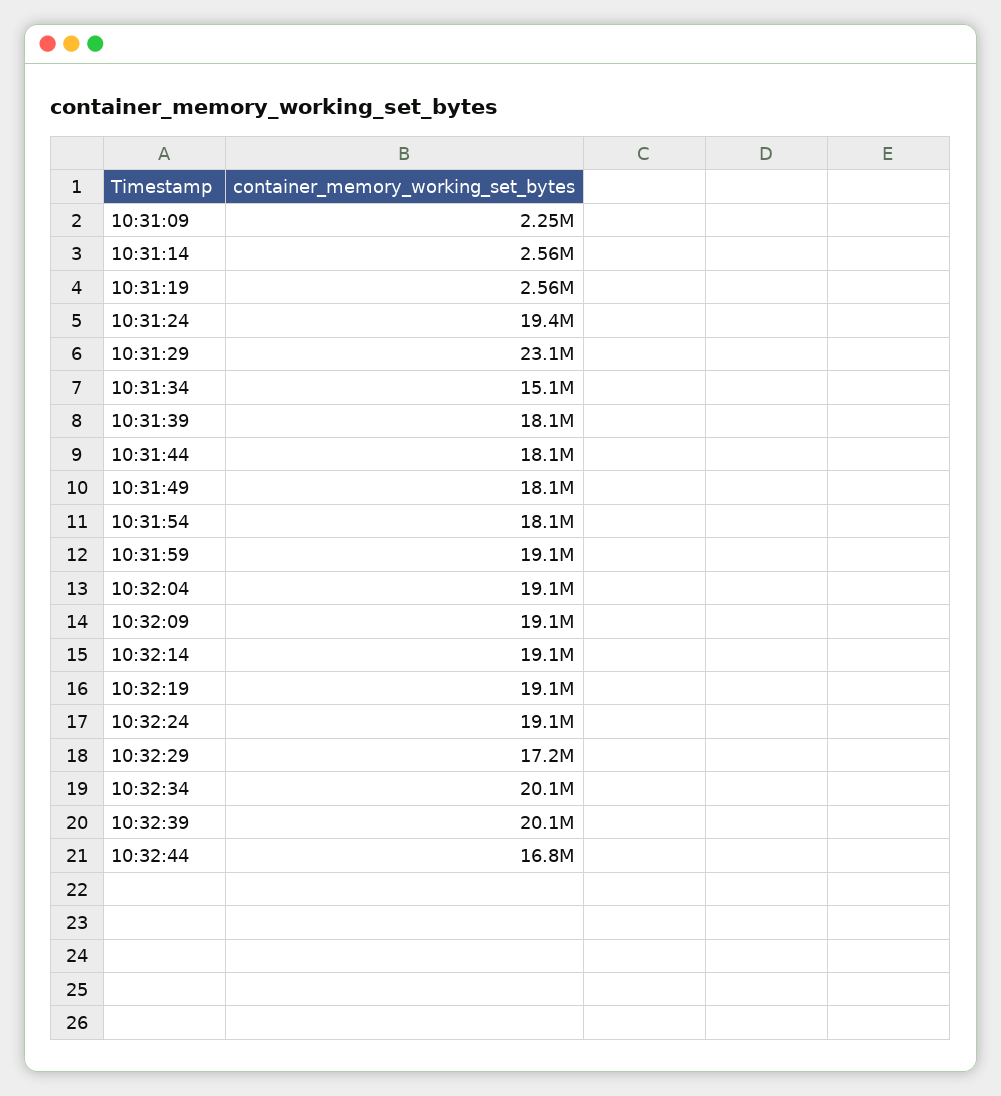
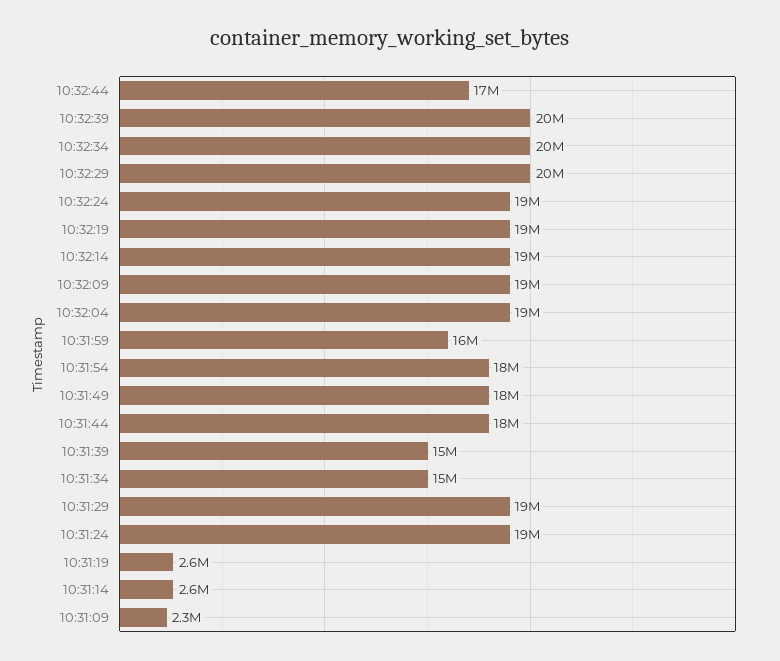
  {
    "10:31:09": 2250000,
    "10:31:14": 2560000,
    "10:31:19": 2560000,
    "10:31:24": 19400000,
-   "10:31:29": 23100000,
+   "10:31:29": 19000000,
    "10:31:34": 15100000,
-   "10:31:39": 18100000,
+   "10:31:39": 15000000,
    "10:31:44": 18100000,
    "10:31:49": 18100000,
    "10:31:54": 18100000,
-   "10:31:59": 19100000,
+   "10:31:59": 16000000,
    "10:32:04": 19100000,
    "10:32:09": 19100000,
    "10:32:14": 19100000,
    "10:32:19": 19100000,
    "10:32:24": 19100000,
-   "10:32:29": 17200000,
+   "10:32:29": 20000000,
    "10:32:34": 20100000,
    "10:32:39": 20100000,
    "10:32:44": 16800000
  }

